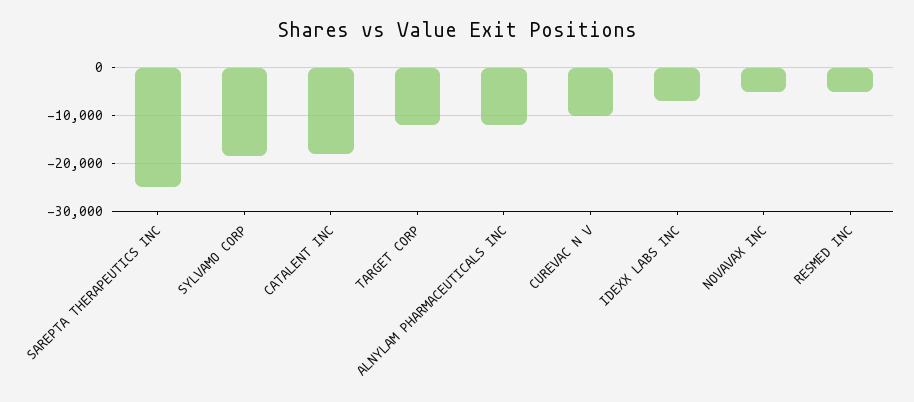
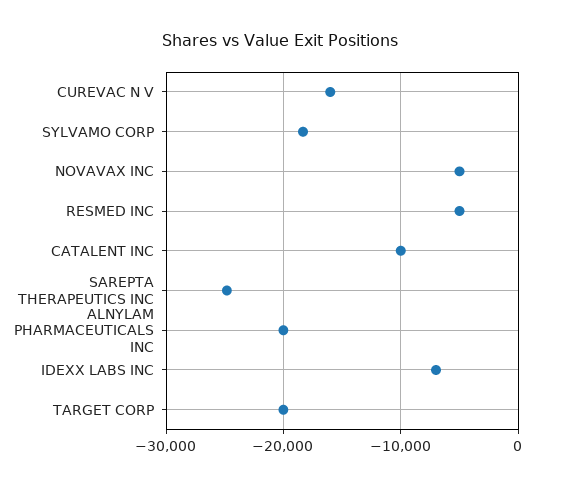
  {
    "SAREPTA THERAPEUTICS INC": -25000,
    "SYLVAMO CORP": -18000,
-   "CATALENT INC": -18000,
+   "CATALENT INC": -10000,
-   "TARGET CORP": -12000,
+   "TARGET CORP": -20000,
-   "ALNYLAM PHARMACEUTICALS INC": -12000,
+   "ALNYLAM PHARMACEUTICALS INC": -20000,
-   "CUREVAC N V": -10000,
+   "CUREVAC N V": -16000,
    "IDEXX LABS INC": -7000,
    "NOVAVAX INC": -5000,
    "RESMED INC": -5000
  }

